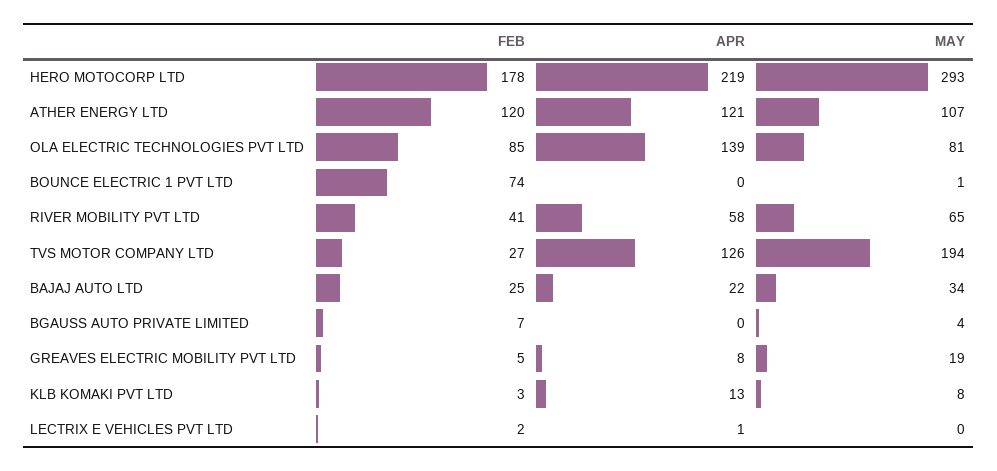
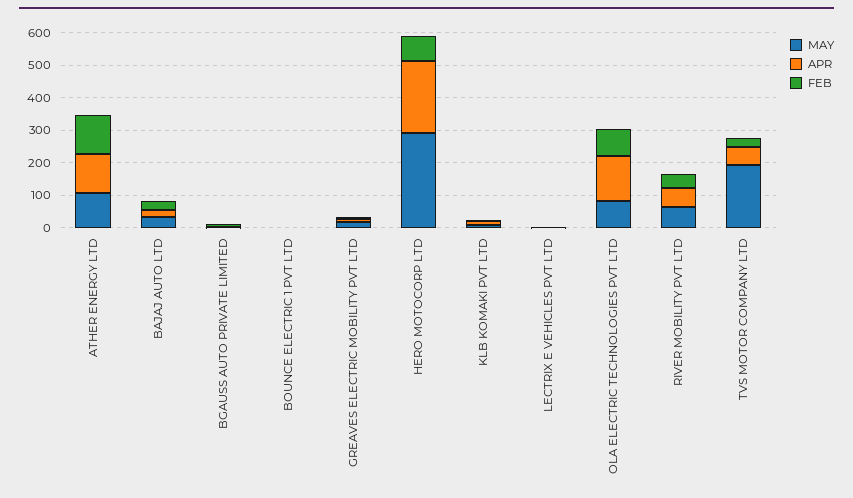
  {
    "FEB": {
-     "HERO MOTOCORP LTD": 178,
+     "HERO MOTOCORP LTD": 75,
      "ATHER ENERGY LTD": 120,
      "OLA ELECTRIC TECHNOLOGIES PVT LTD": 85,
-     "BOUNCE ELECTRIC 1 PVT LTD": 74,
+     "BOUNCE ELECTRIC 1 PVT LTD": 0,
      "RIVER MOBILITY PVT LTD": 41,
      "TVS MOTOR COMPANY LTD": 27,
      "BAJAJ AUTO LTD": 25,
      "BGAUSS AUTO PRIVATE LIMITED": 7,
      "GREAVES ELECTRIC MOBILITY PVT LTD": 5,
      "KLB KOMAKI PVT LTD": 3,
      "LECTRIX E VEHICLES PVT LTD": 2
    },
    "APR": {
      "HERO MOTOCORP LTD": 219,
      "ATHER ENERGY LTD": 121,
      "OLA ELECTRIC TECHNOLOGIES PVT LTD": 139,
      "BOUNCE ELECTRIC 1 PVT LTD": 0,
      "RIVER MOBILITY PVT LTD": 58,
-     "TVS MOTOR COMPANY LTD": 126,
+     "TVS MOTOR COMPANY LTD": 50,
      "BAJAJ AUTO LTD": 22,
      "BGAUSS AUTO PRIVATE LIMITED": 0,
      "GREAVES ELECTRIC MOBILITY PVT LTD": 8,
      "KLB KOMAKI PVT LTD": 13,
      "LECTRIX E VEHICLES PVT LTD": 1
    },
    "MAY": {
      "HERO MOTOCORP LTD": 293,
      "ATHER ENERGY LTD": 107,
      "OLA ELECTRIC TECHNOLOGIES PVT LTD": 81,
      "BOUNCE ELECTRIC 1 PVT LTD": 1,
      "RIVER MOBILITY PVT LTD": 65,
      "TVS MOTOR COMPANY LTD": 194,
      "BAJAJ AUTO LTD": 34,
      "BGAUSS AUTO PRIVATE LIMITED": 4,
      "GREAVES ELECTRIC MOBILITY PVT LTD": 19,
      "KLB KOMAKI PVT LTD": 8,
      "LECTRIX E VEHICLES PVT LTD": 0
    }
  }

